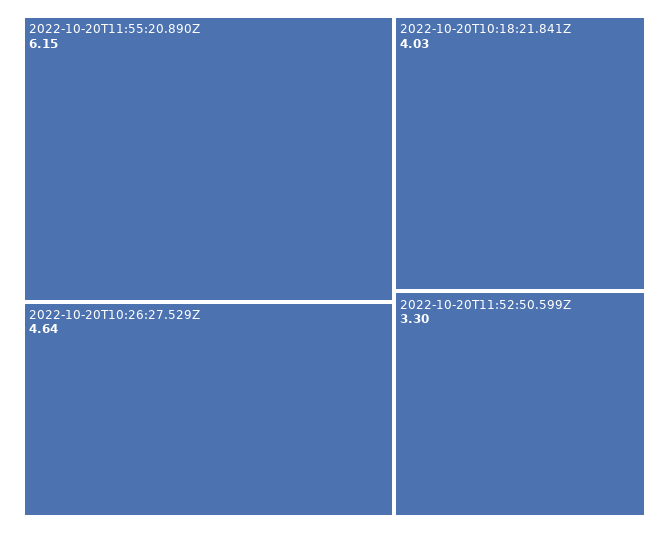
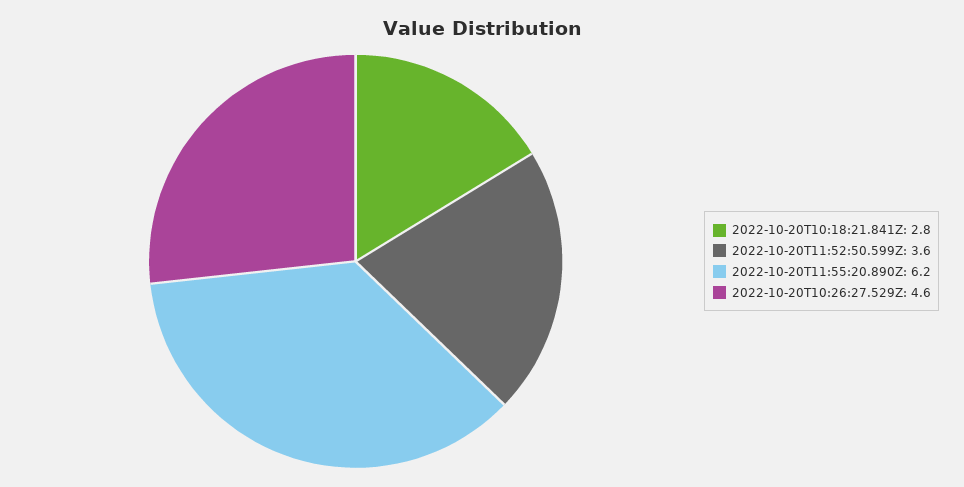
  {
    "2022-10-20T11:55:20.890Z": 6.15,
    "2022-10-20T10:26:27.529Z": 4.64,
-   "2022-10-20T10:18:21.841Z": 4.03,
+   "2022-10-20T10:18:21.841Z": 2.8,
-   "2022-10-20T11:52:50.599Z": 3.3
+   "2022-10-20T11:52:50.599Z": 3.6
  }

